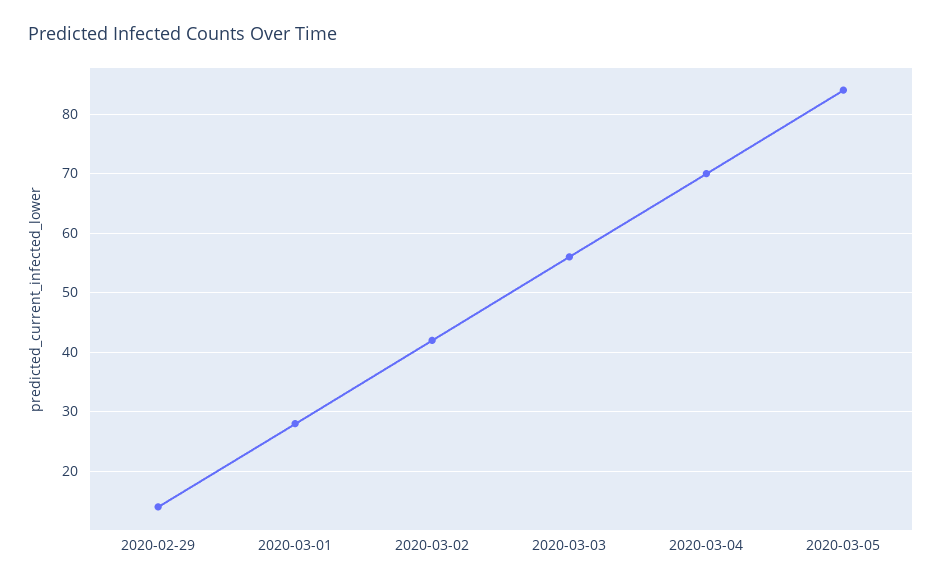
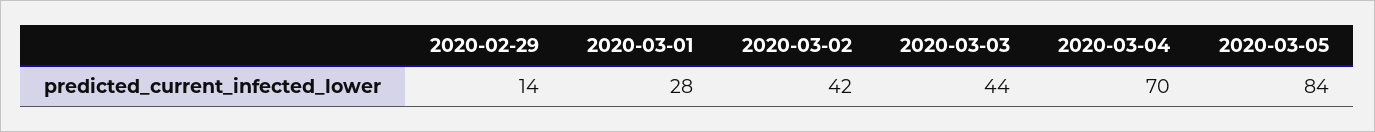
  {
    "2020-02-29": 14,
    "2020-03-01": 28,
    "2020-03-02": 42,
-   "2020-03-03": 55,
+   "2020-03-03": 44,
    "2020-03-04": 70,
    "2020-03-05": 84
  }

